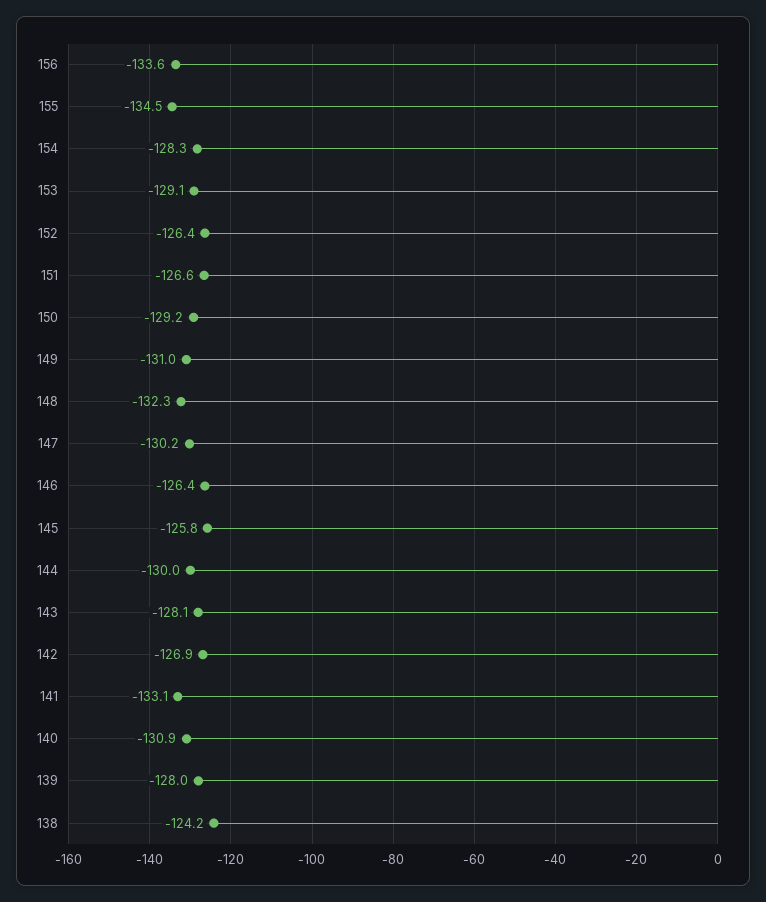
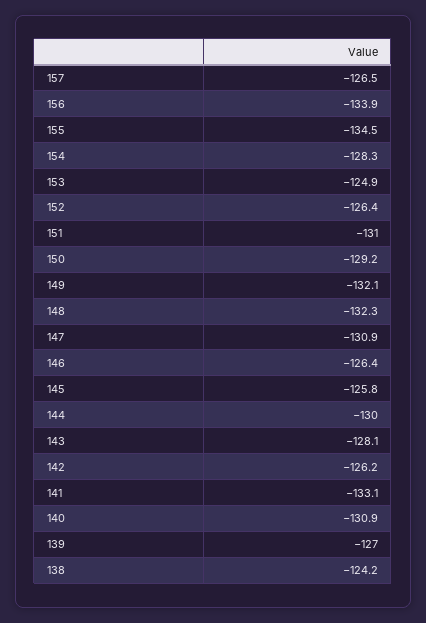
  {
-   "156": -133.6,
+   "156": -133.9,
    "155": -134.5,
    "154": -128.3,
-   "153": -129.1,
+   "153": -124.9,
    "152": -126.4,
-   "151": -126.6,
+   "151": -131,
    "150": -129.2,
-   "149": -131,
+   "149": -132.1,
    "148": -132.3,
-   "147": -130.2,
+   "147": -130.9,
    "146": -126.4,
    "145": -125.8,
    "144": -130,
    "143": -128.1,
-   "142": -126.9,
+   "142": -126.2,
    "141": -133.1,
    "140": -130.9,
-   "139": -128,
+   "139": -127,
-   "138": -124.2
+   "138": -124.2,
+   "157": -126.5
  }

